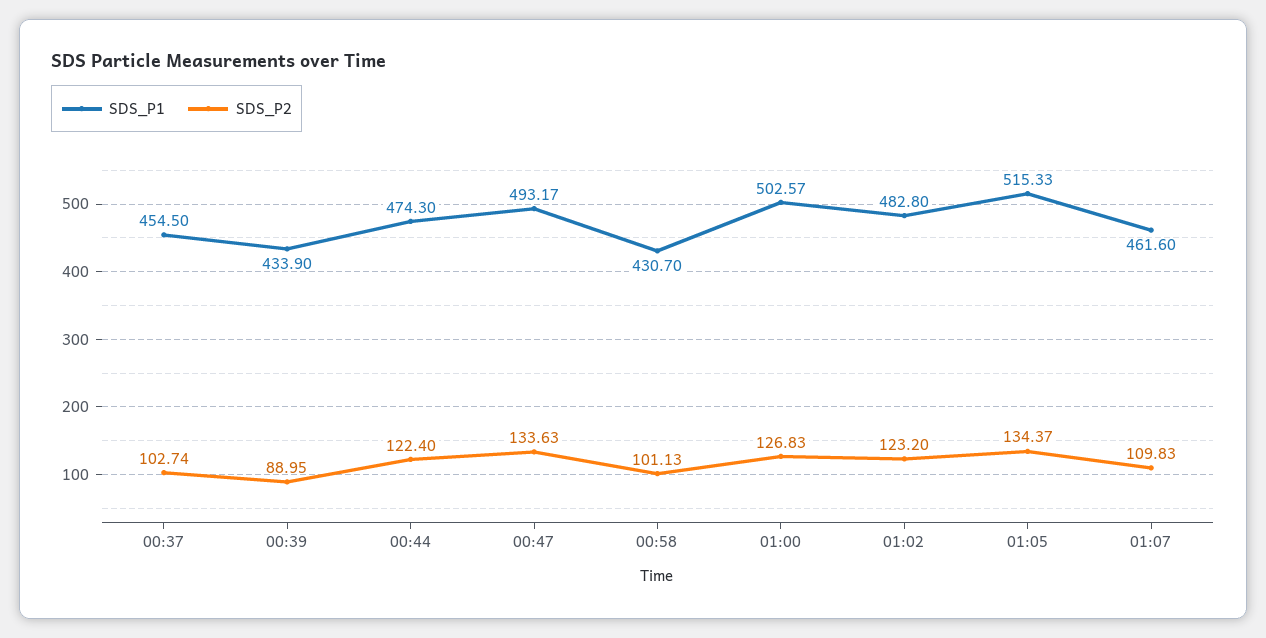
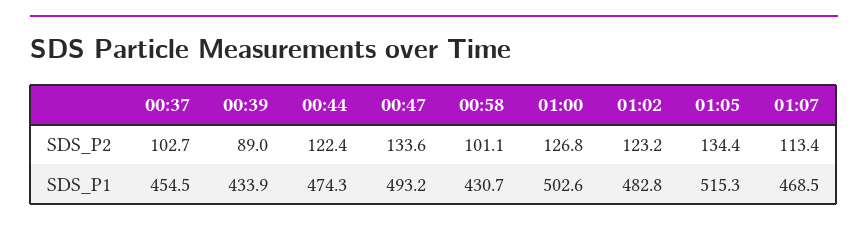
  {
    "SDS_P1": {
      "00:37": 454.5,
      "00:39": 433.9,
      "00:44": 474.3,
      "00:47": 493.17,
      "00:58": 430.7,
      "01:00": 502.57,
      "01:02": 482.8,
      "01:05": 515.33,
-     "01:07": 461.6
+     "01:07": 468.5
    },
    "SDS_P2": {
      "00:37": 102.74,
      "00:39": 88.95,
      "00:44": 122.4,
      "00:47": 133.63,
      "00:58": 101.13,
      "01:00": 126.83,
      "01:02": 123.2,
      "01:05": 134.37,
-     "01:07": 109.83
+     "01:07": 113.4
    }
  }

